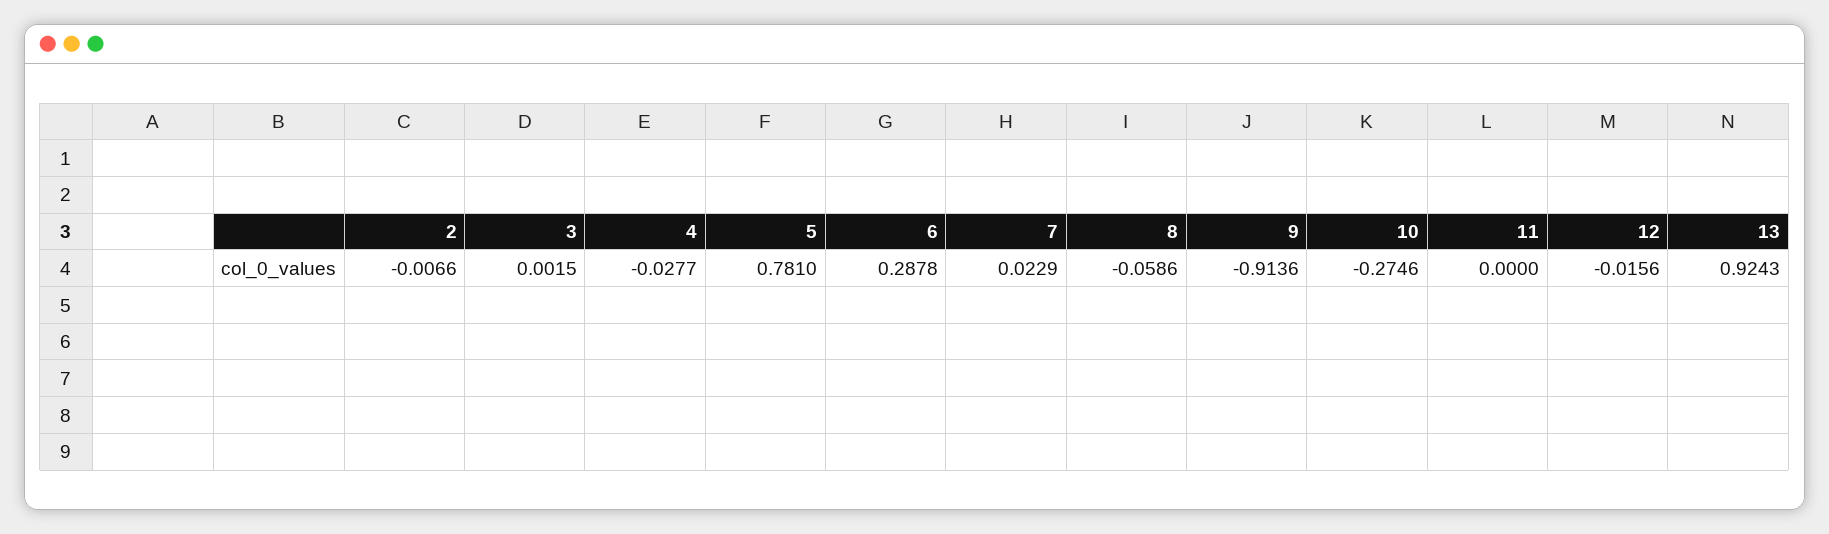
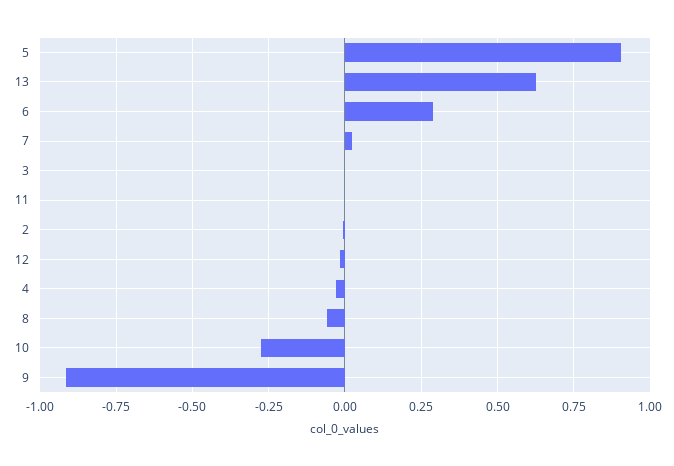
  {
    "2": -0.0066,
    "3": 0.0015,
    "4": -0.0277,
-   "5": 0.781,
+   "5": 0.9,
    "6": 0.2878,
    "7": 0.0229,
    "8": -0.0586,
    "9": -0.9136,
    "10": -0.2746,
    "11": 0,
    "12": -0.0156,
-   "13": 0.9243
+   "13": 0.625
  }

